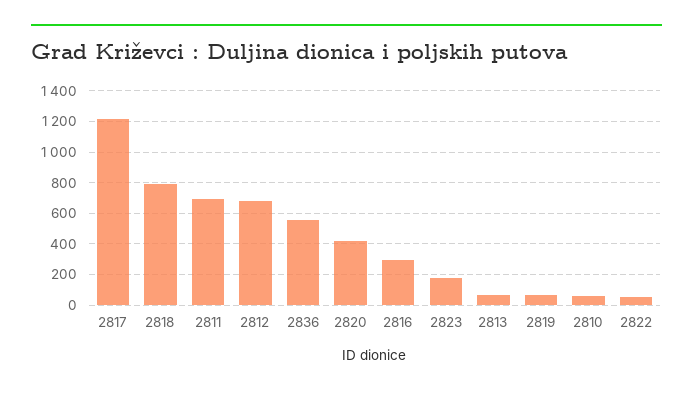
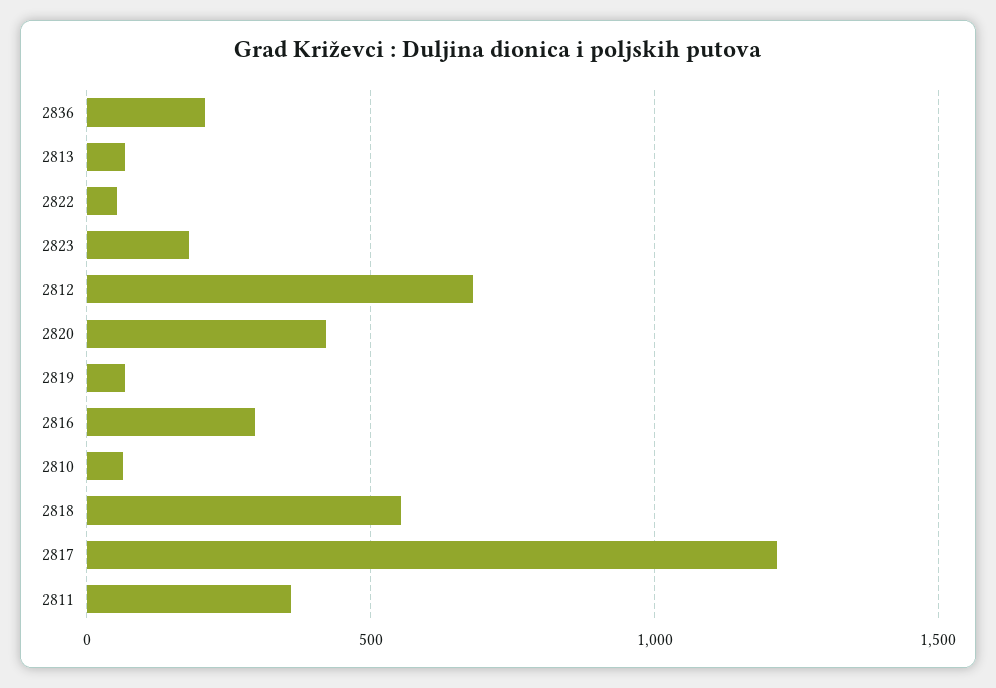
  {
    "2817": 1200,
-   "2818": 800,
+   "2818": 550,
-   "2811": 700,
+   "2811": 350,
    "2812": 700,
-   "2836": 550,
+   "2836": 200,
    "2820": 400,
    "2816": 300,
    "2823": 200,
    "2813": 50,
    "2819": 50,
    "2810": 50,
    "2822": 50
  }

